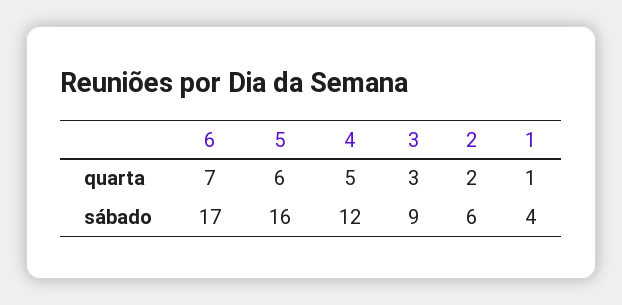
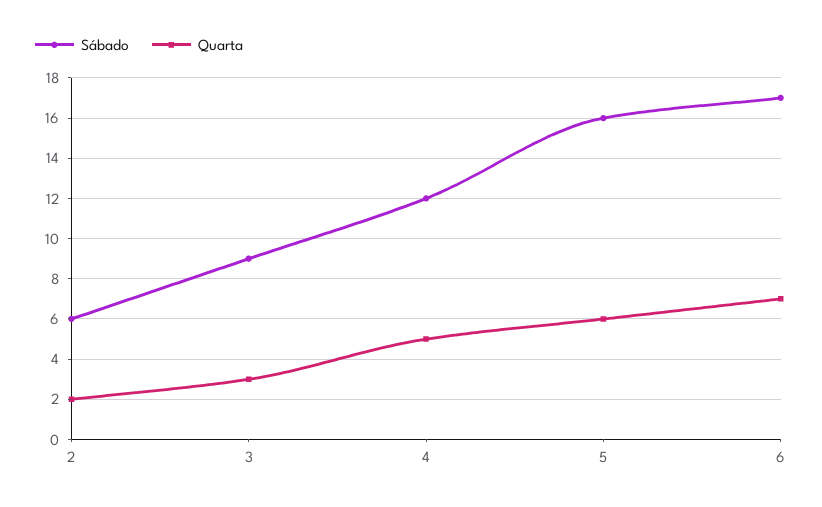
  {
    "quarta": {
      "6": 7,
      "5": 6,
      "4": 5,
      "3": 3,
-     "2": 2,
+     "2": 2
-     "1": 1
    },
    "sábado": {
      "6": 17,
      "5": 16,
      "4": 12,
      "3": 9,
-     "2": 6,
+     "2": 6
-     "1": 4
    }
  }

